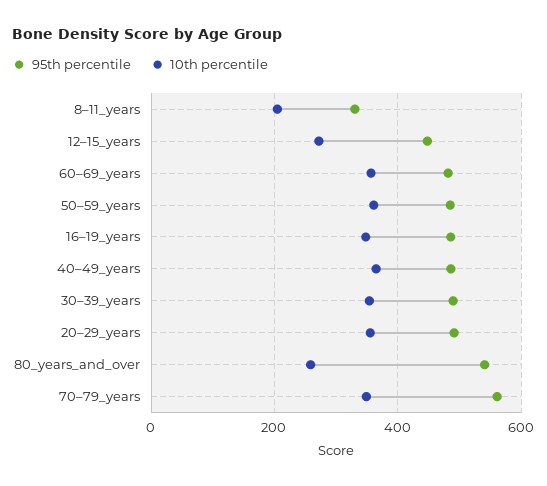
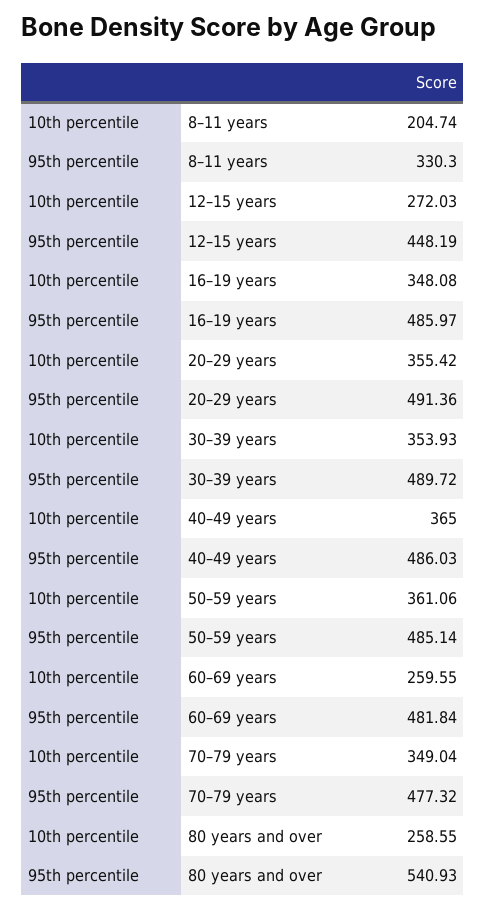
  {
    "95th percentile": {
      "8–11_years": 330.3,
      "12–15_years": 448.19,
      "60–69_years": 481.84,
      "50–59_years": 485.14,
      "16–19_years": 485.97,
      "40–49_years": 486.03,
      "30–39_years": 489.72,
      "20–29_years": 491.36,
      "80_years_and_over": 540.93,
-     "70–79_years": 560
+     "70–79_years": 477.32
    },
    "10th percentile": {
      "8–11_years": 204.74,
      "12–15_years": 272.03,
-     "60–69_years": 360,
+     "60–69_years": 259.55,
      "50–59_years": 361.06,
      "16–19_years": 348.08,
      "40–49_years": 365,
      "30–39_years": 353.93,
      "20–29_years": 355.42,
      "80_years_and_over": 258.55,
      "70–79_years": 349.04
    }
  }

